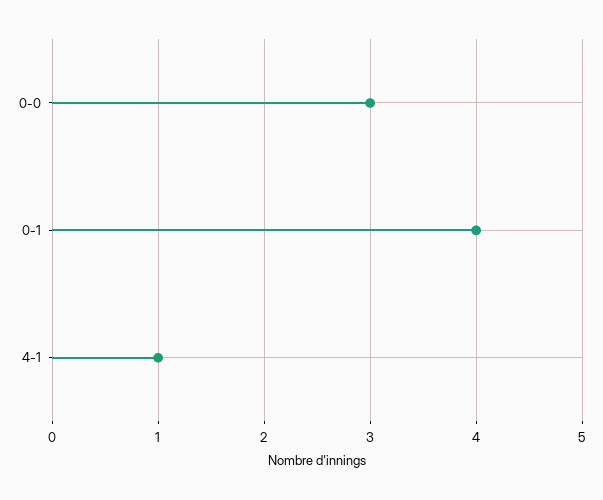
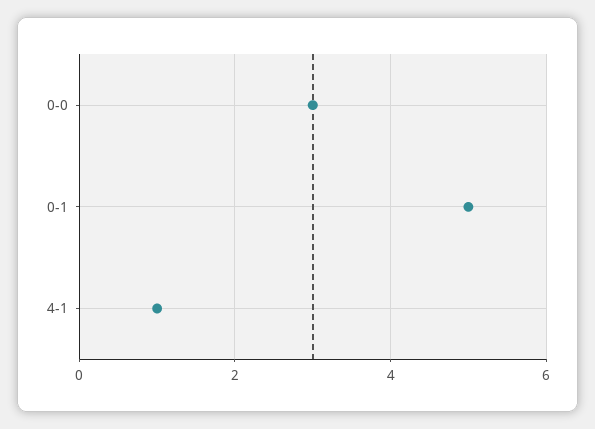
  {
    "0-0": 3,
-   "0-1": 4,
+   "0-1": 5,
    "4-1": 1
  }

